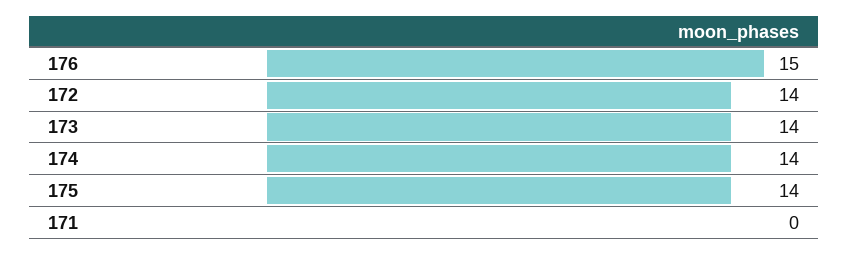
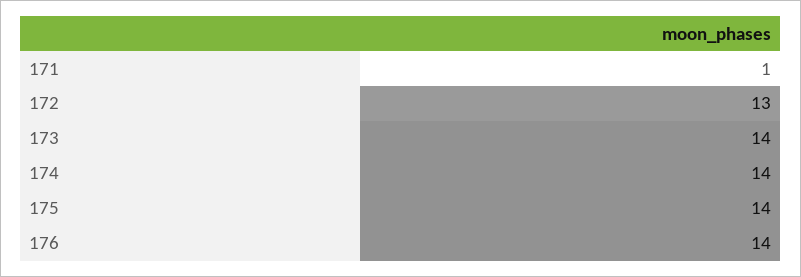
  {
-   "176": 15,
+   "176": 14,
-   "172": 14,
+   "172": 13,
    "173": 14,
    "174": 14,
    "175": 14,
-   "171": 0
+   "171": 1
  }

